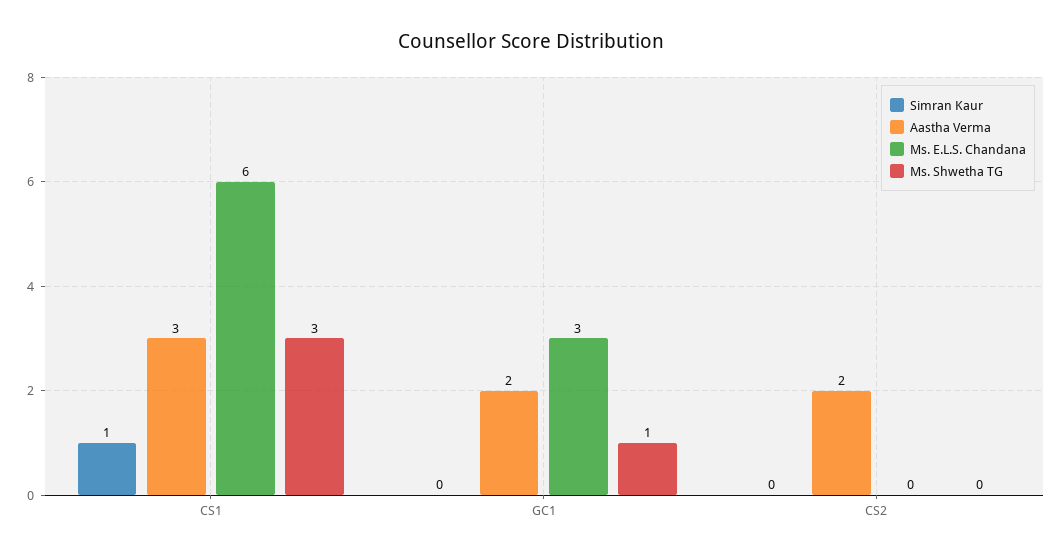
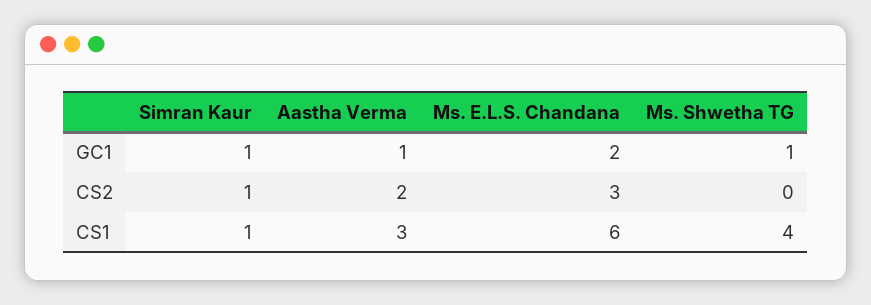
  {
    "Simran Kaur": {
      "CS1": 1,
-     "GC1": 0,
+     "GC1": 1,
-     "CS2": 0
+     "CS2": 1
    },
    "Aastha Verma": {
      "CS1": 3,
-     "GC1": 2,
+     "GC1": 1,
      "CS2": 2
    },
    "Ms. E.L.S. Chandana": {
      "CS1": 6,
-     "GC1": 3,
+     "GC1": 2,
-     "CS2": 0
+     "CS2": 3
    },
    "Ms. Shwetha TG": {
-     "CS1": 3,
+     "CS1": 4,
      "GC1": 1,
      "CS2": 0
    }
  }

